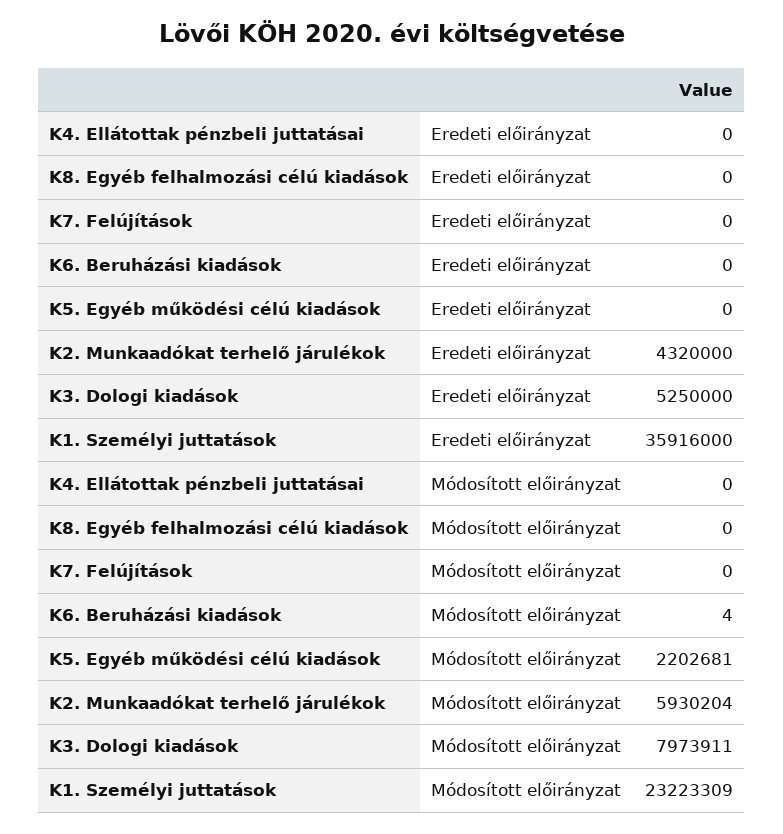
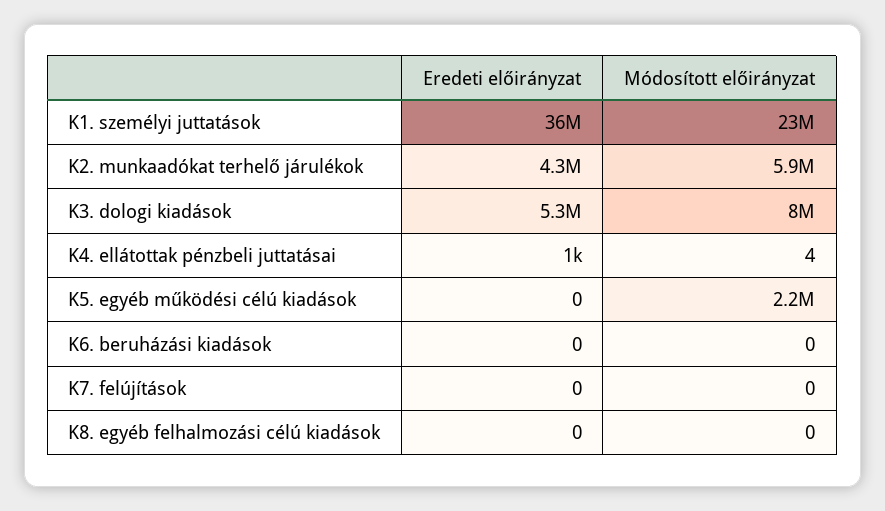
  {
    "K4. Ellátottak pénzbeli juttatásai": {
-     "Eredeti előirányzat": 0,
+     "Eredeti előirányzat": 1000,
-     "Módosított előirányzat": 0
+     "Módosított előirányzat": 4
    },
    "K8. Egyéb felhalmozási célú kiadások": {
      "Eredeti előirányzat": 0,
      "Módosított előirányzat": 0
    },
    "K7. Felújítások": {
      "Eredeti előirányzat": 0,
      "Módosított előirányzat": 0
    },
    "K6. Beruházási kiadások": {
      "Eredeti előirányzat": 0,
-     "Módosított előirányzat": 4
+     "Módosított előirányzat": 0
    },
    "K5. Egyéb működési célú kiadások": {
      "Eredeti előirányzat": 0,
      "Módosított előirányzat": 2202681
    },
    "K2. Munkaadókat terhelő járulékok": {
      "Eredeti előirányzat": 4320000,
      "Módosított előirányzat": 5930204
    },
    "K3. Dologi kiadások": {
      "Eredeti előirányzat": 5250000,
      "Módosított előirányzat": 7973911
    },
    "K1. Személyi juttatások": {
      "Eredeti előirányzat": 35916000,
      "Módosított előirányzat": 23223309
    }
  }

